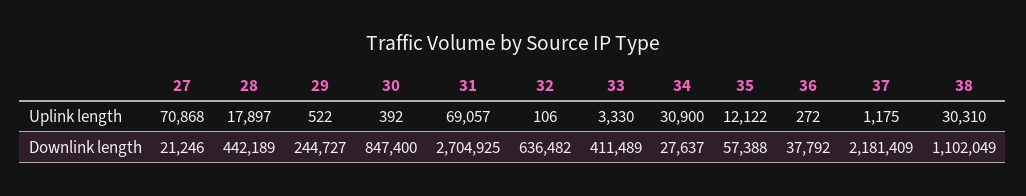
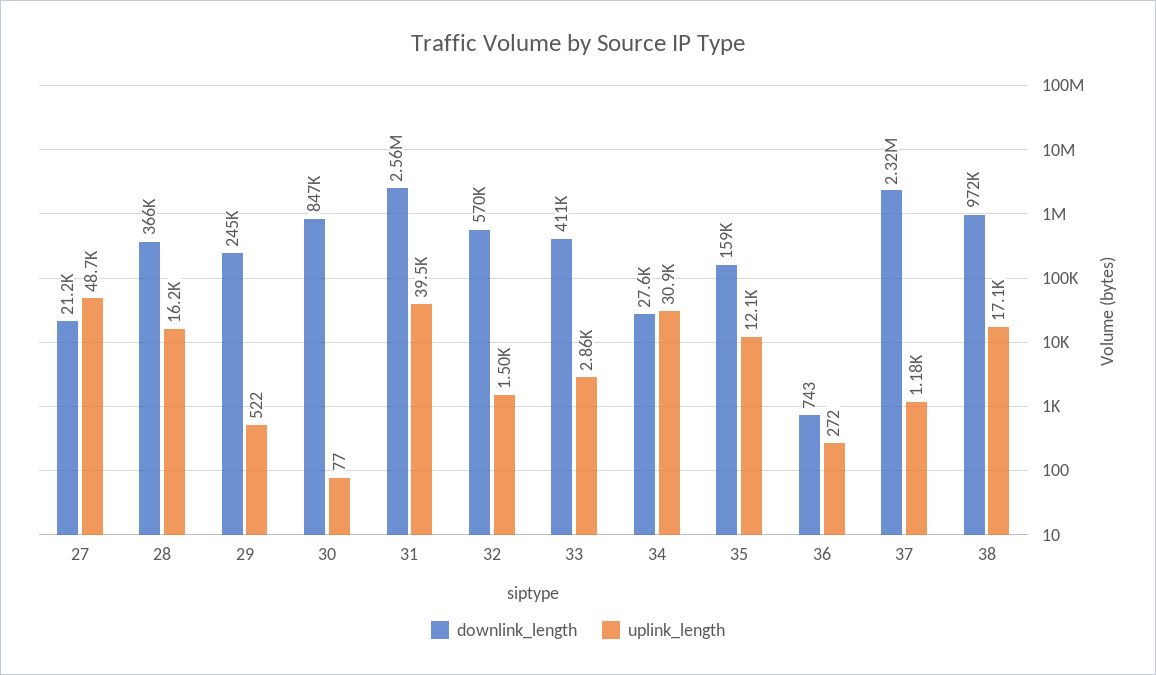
  {
    "Uplink length": {
-     "27": 70868,
+     "27": 48700,
-     "28": 17897,
+     "28": 16200,
      "29": 522,
-     "30": 392,
+     "30": 77,
-     "31": 69057,
+     "31": 39500,
-     "32": 106,
+     "32": 1500,
-     "33": 3330,
+     "33": 2860,
      "34": 30900,
      "35": 12122,
      "36": 272,
      "37": 1175,
-     "38": 30310
+     "38": 17100
    },
    "Downlink length": {
      "27": 21246,
-     "28": 442189,
+     "28": 366000,
      "29": 244727,
      "30": 847400,
-     "31": 2704925,
+     "31": 2560000,
-     "32": 636482,
+     "32": 570000,
      "33": 411489,
      "34": 27637,
-     "35": 57388,
+     "35": 159000,
-     "36": 37792,
+     "36": 743,
-     "37": 2181409,
+     "37": 2320000,
-     "38": 1102049
+     "38": 972000
    }
  }

